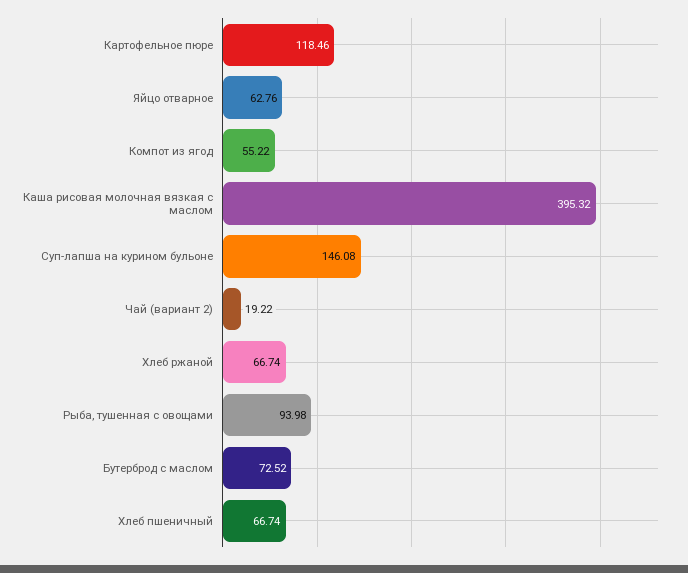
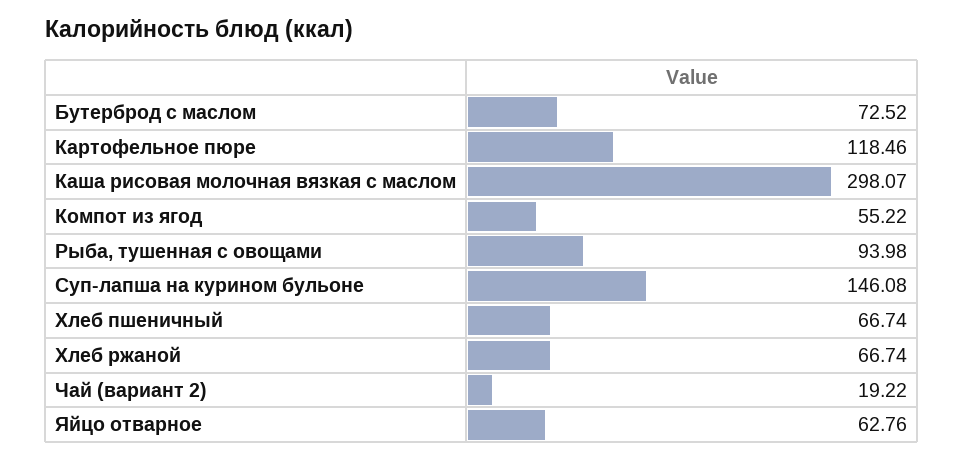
  {
    "Картофельное пюре": 118.46,
    "Яйцо отварное": 62.76,
    "Компот из ягод": 55.22,
-   "Каша рисовая молочная вязкая с маслом": 395.32,
+   "Каша рисовая молочная вязкая с маслом": 298.07,
    "Суп-лапша на курином бульоне": 146.08,
    "Чай (вариант 2)": 19.22,
    "Хлеб ржаной": 66.74,
    "Рыба, тушенная с овощами": 93.98,
    "Бутерброд с маслом": 72.52,
    "Хлеб пшеничный": 66.74
  }

